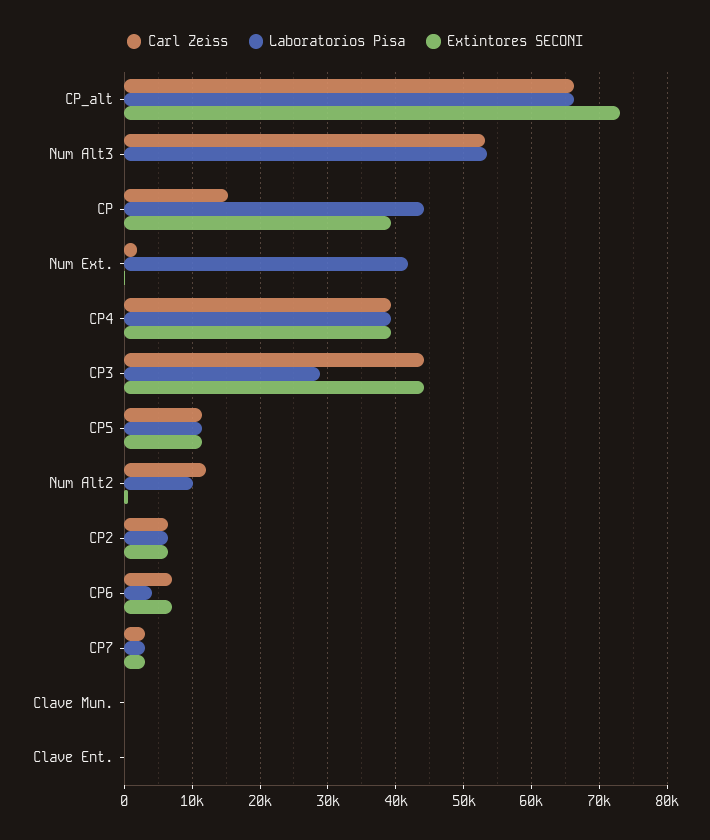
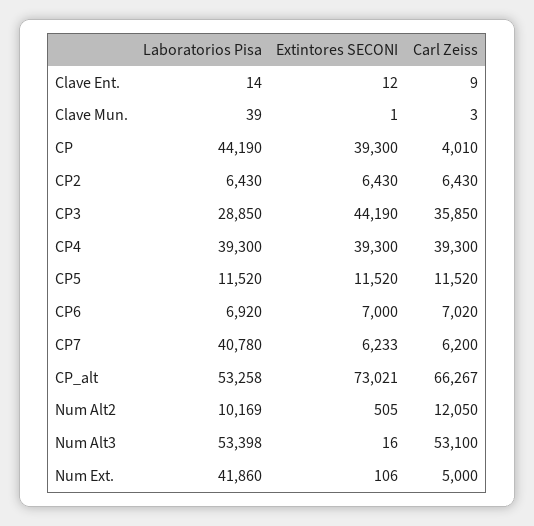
  {
    "Carl Zeiss": {
      "CP_alt": 66267,
      "Num Alt3": 53100,
-     "CP": 15000,
+     "CP": 4010,
-     "Num Ext.": 2000,
+     "Num Ext.": 5000,
      "CP4": 39300,
-     "CP3": 44000,
+     "CP3": 35850,
      "CP5": 11520,
      "Num Alt2": 12050,
      "CP2": 6430,
      "CP6": 7020,
-     "CP7": 3000,
+     "CP7": 6200,
      "Clave Mun.": 3,
      "Clave Ent.": 9
    },
    "Laboratorios Pisa": {
-     "CP_alt": 66000,
+     "CP_alt": 53258,
      "Num Alt3": 53398,
      "CP": 44190,
      "Num Ext.": 41860,
      "CP4": 39300,
      "CP3": 28850,
      "CP5": 11520,
      "Num Alt2": 10169,
      "CP2": 6430,
-     "CP6": 4000,
+     "CP6": 6920,
-     "CP7": 3000,
+     "CP7": 40780,
      "Clave Mun.": 39,
      "Clave Ent.": 14
    },
    "Extintores SECONI": {
      "CP_alt": 73021,
      "Num Alt3": 16,
      "CP": 39300,
      "Num Ext.": 106,
      "CP4": 39300,
      "CP3": 44190,
      "CP5": 11520,
      "Num Alt2": 505,
      "CP2": 6430,
      "CP6": 7000,
-     "CP7": 3000,
+     "CP7": 6233,
      "Clave Mun.": 1,
      "Clave Ent.": 12
    }
  }

